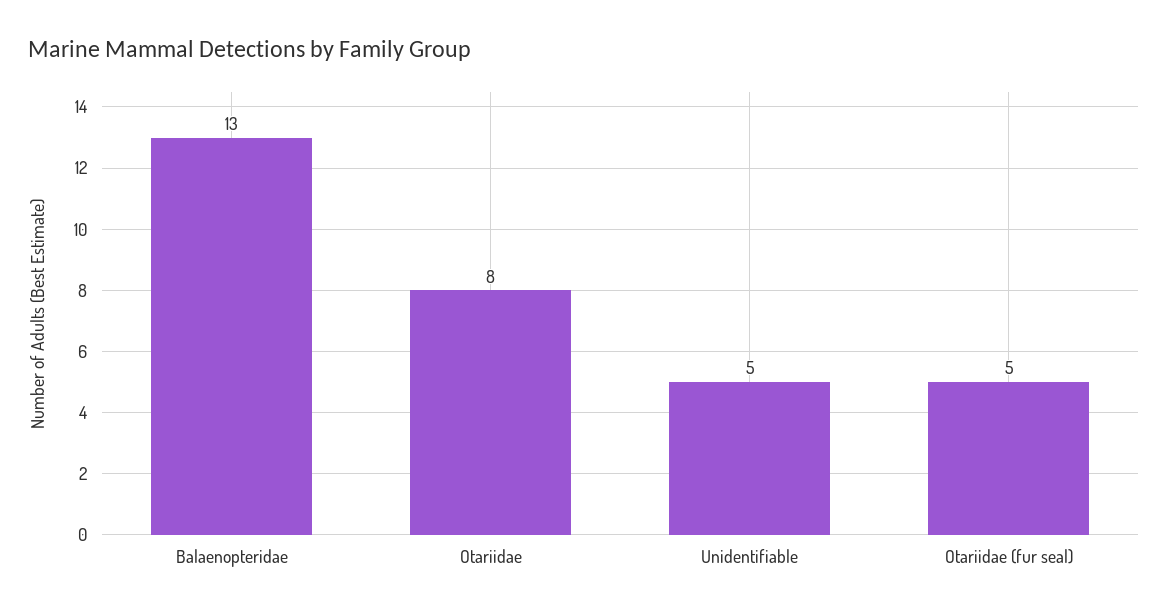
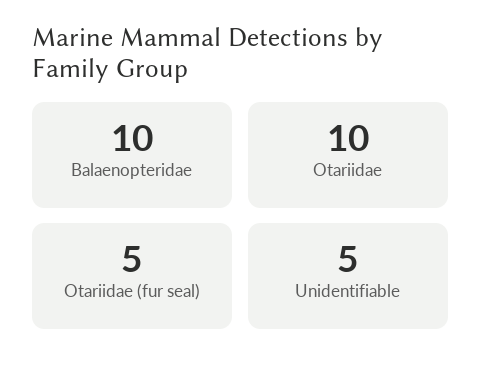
  {
-   "Balaenopteridae": 13,
+   "Balaenopteridae": 10,
-   "Otariidae": 8,
+   "Otariidae": 10,
    "Unidentifiable": 5,
    "Otariidae (fur seal)": 5
  }

